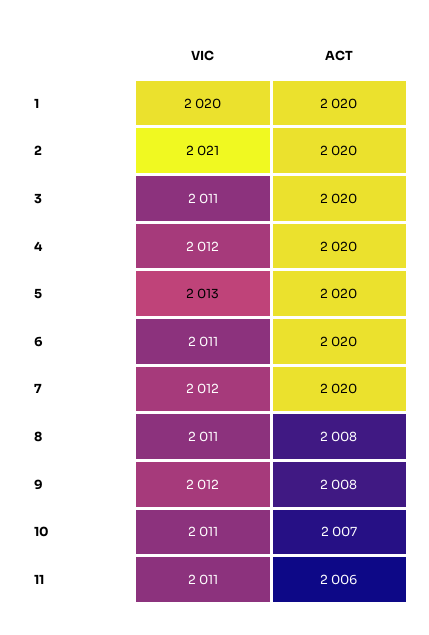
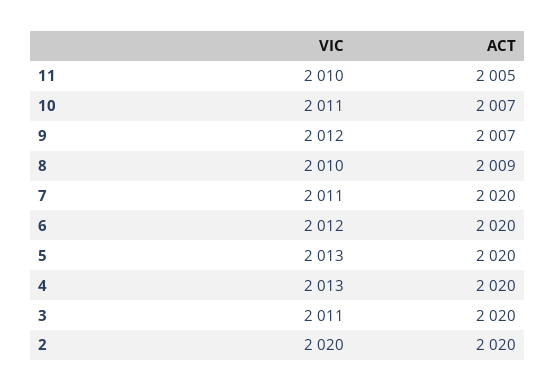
  {
    "VIC": {
-     "1": 2020,
-     "2": 2021,
+     "2": 2020,
      "3": 2011,
-     "4": 2012,
+     "4": 2013,
      "5": 2013,
-     "6": 2011,
+     "6": 2012,
-     "7": 2012,
+     "7": 2011,
-     "8": 2011,
+     "8": 2010,
      "9": 2012,
      "10": 2011,
-     "11": 2011
+     "11": 2010
    },
    "ACT": {
-     "1": 2020,
      "2": 2020,
      "3": 2020,
      "4": 2020,
      "5": 2020,
      "6": 2020,
      "7": 2020,
-     "8": 2008,
+     "8": 2009,
-     "9": 2008,
+     "9": 2007,
      "10": 2007,
-     "11": 2006
+     "11": 2005
    }
  }

